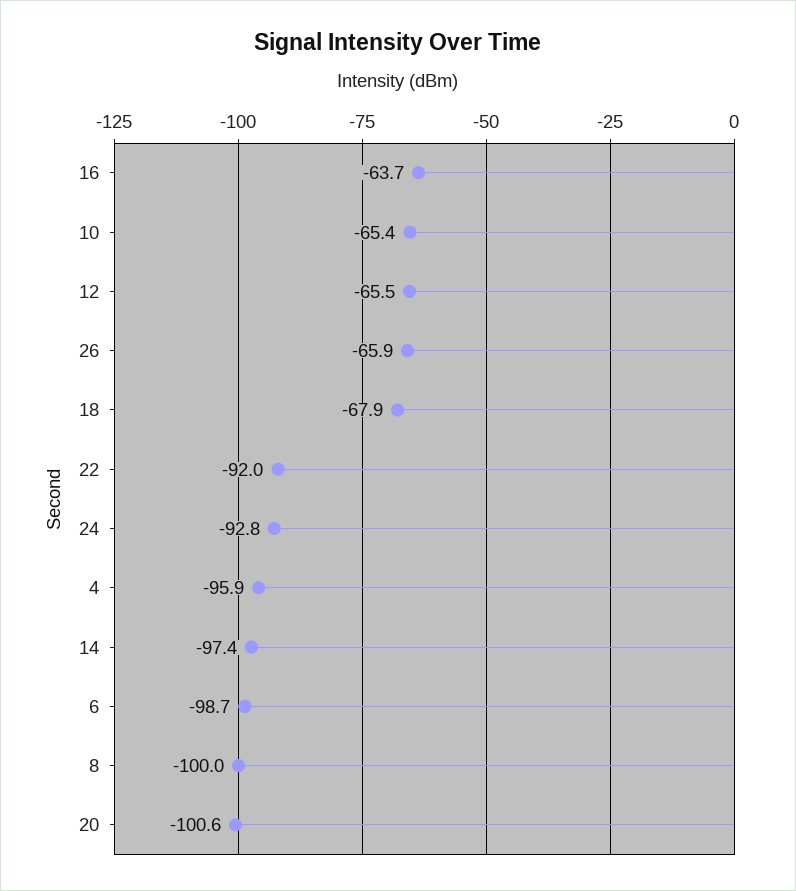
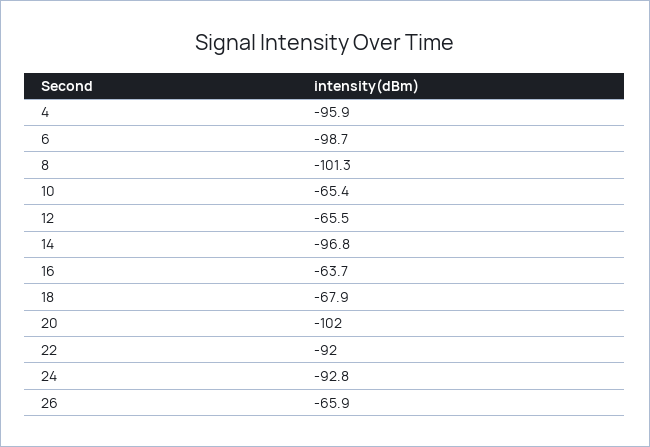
  {
    "16": -63.7,
    "10": -65.4,
    "12": -65.5,
    "26": -65.9,
    "18": -67.9,
    "22": -92,
    "24": -92.8,
    "4": -95.9,
-   "14": -97.4,
+   "14": -96.8,
    "6": -98.7,
-   "8": -100,
+   "8": -101.3,
-   "20": -100.6
+   "20": -102
  }

